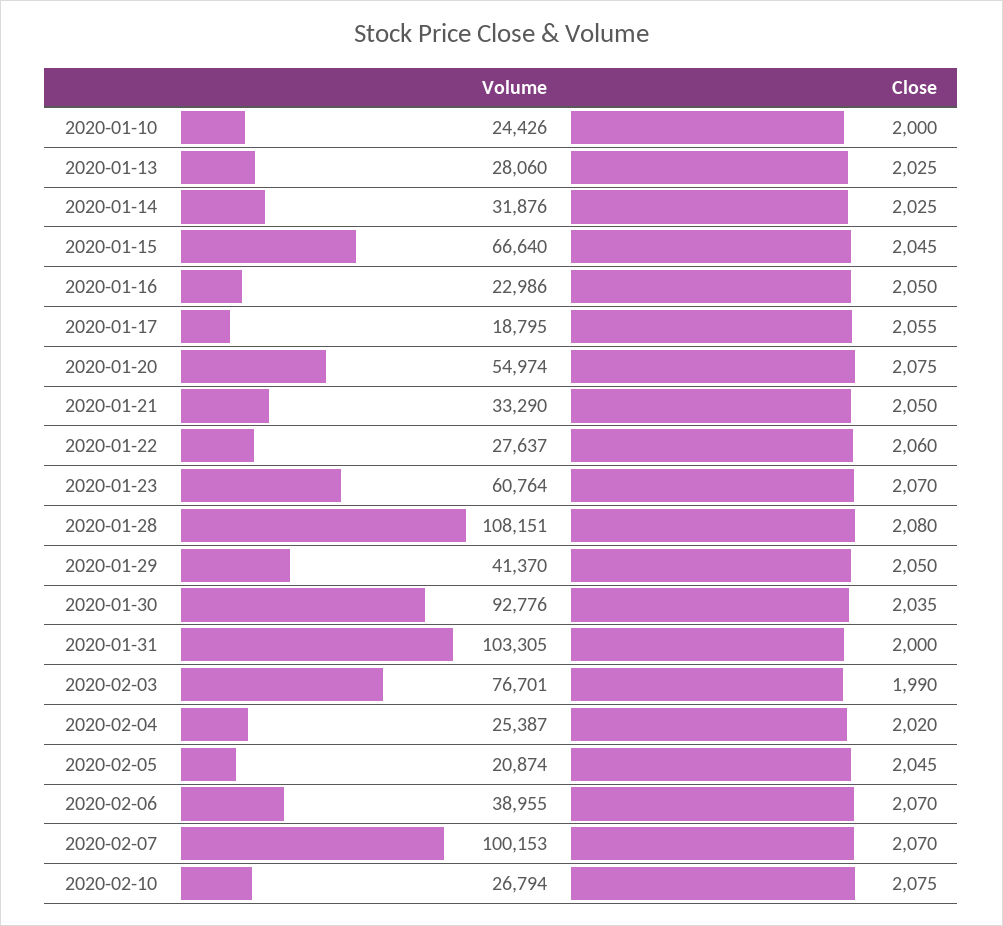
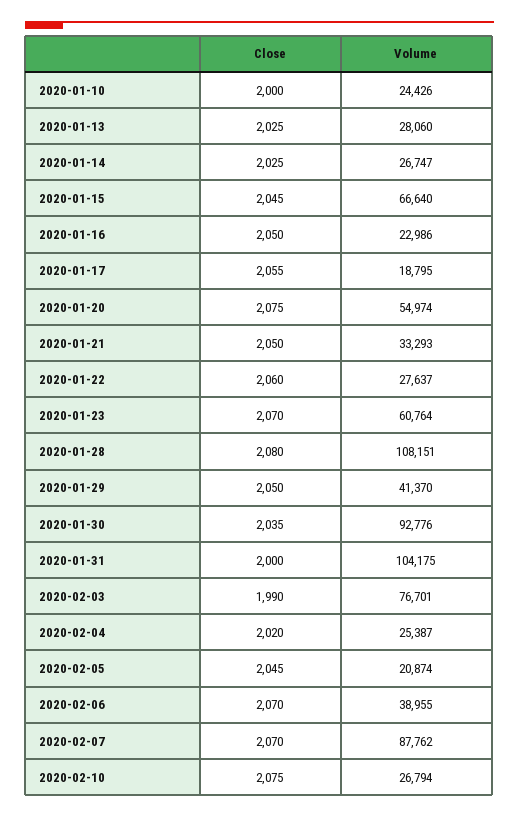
  {
    "Volume": {
      "2020-01-10": 24426,
      "2020-01-13": 28060,
-     "2020-01-14": 31876,
+     "2020-01-14": 26747,
      "2020-01-15": 66640,
      "2020-01-16": 22986,
      "2020-01-17": 18795,
      "2020-01-20": 54974,
-     "2020-01-21": 33290,
+     "2020-01-21": 33293,
      "2020-01-22": 27637,
      "2020-01-23": 60764,
      "2020-01-28": 108151,
      "2020-01-29": 41370,
      "2020-01-30": 92776,
-     "2020-01-31": 103305,
+     "2020-01-31": 104175,
      "2020-02-03": 76701,
      "2020-02-04": 25387,
      "2020-02-05": 20874,
      "2020-02-06": 38955,
-     "2020-02-07": 100153,
+     "2020-02-07": 87762,
      "2020-02-10": 26794
    },
    "Close": {
      "2020-01-10": 2000,
      "2020-01-13": 2025,
      "2020-01-14": 2025,
      "2020-01-15": 2045,
      "2020-01-16": 2050,
      "2020-01-17": 2055,
      "2020-01-20": 2075,
      "2020-01-21": 2050,
      "2020-01-22": 2060,
      "2020-01-23": 2070,
      "2020-01-28": 2080,
      "2020-01-29": 2050,
      "2020-01-30": 2035,
      "2020-01-31": 2000,
      "2020-02-03": 1990,
      "2020-02-04": 2020,
      "2020-02-05": 2045,
      "2020-02-06": 2070,
      "2020-02-07": 2070,
      "2020-02-10": 2075
    }
  }

